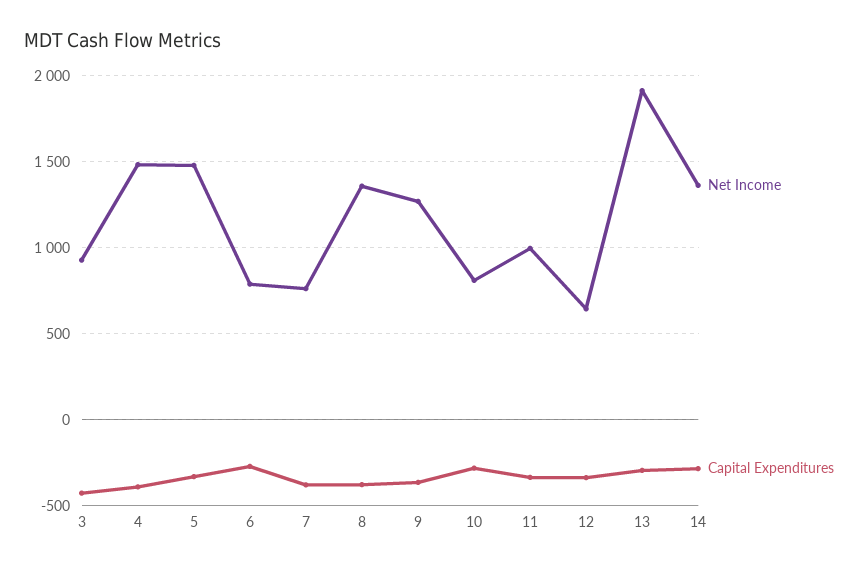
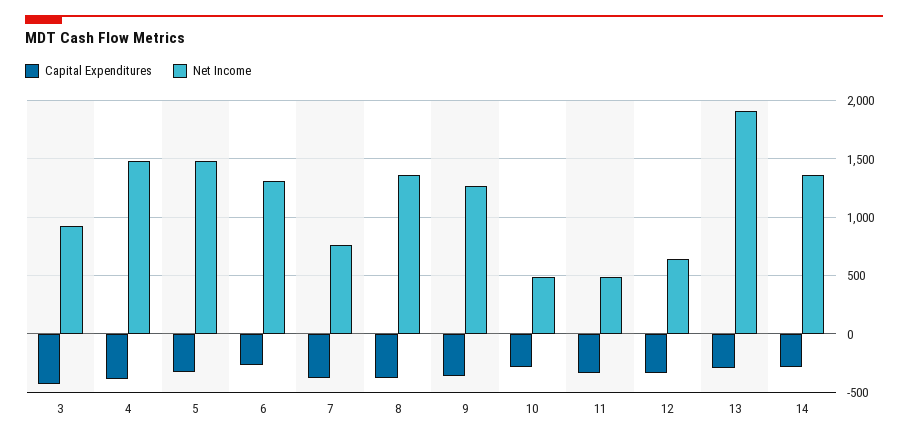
  {
    "Net Income": {
      "3": 950,
      "4": 1500,
      "5": 1500,
-     "6": 800,
+     "6": 1300,
      "7": 750,
      "8": 1350,
      "9": 1250,
-     "10": 800,
+     "10": 500,
-     "11": 1000,
+     "11": 500,
      "12": 650,
      "13": 1900,
      "14": 1350
    },
    "Capital Expenditures": {
      "3": -450,
      "4": -400,
      "5": -350,
      "6": -250,
      "7": -400,
      "8": -400,
      "9": -350,
      "10": -300,
      "11": -350,
      "12": -350,
      "13": -300,
      "14": -300
    }
  }

